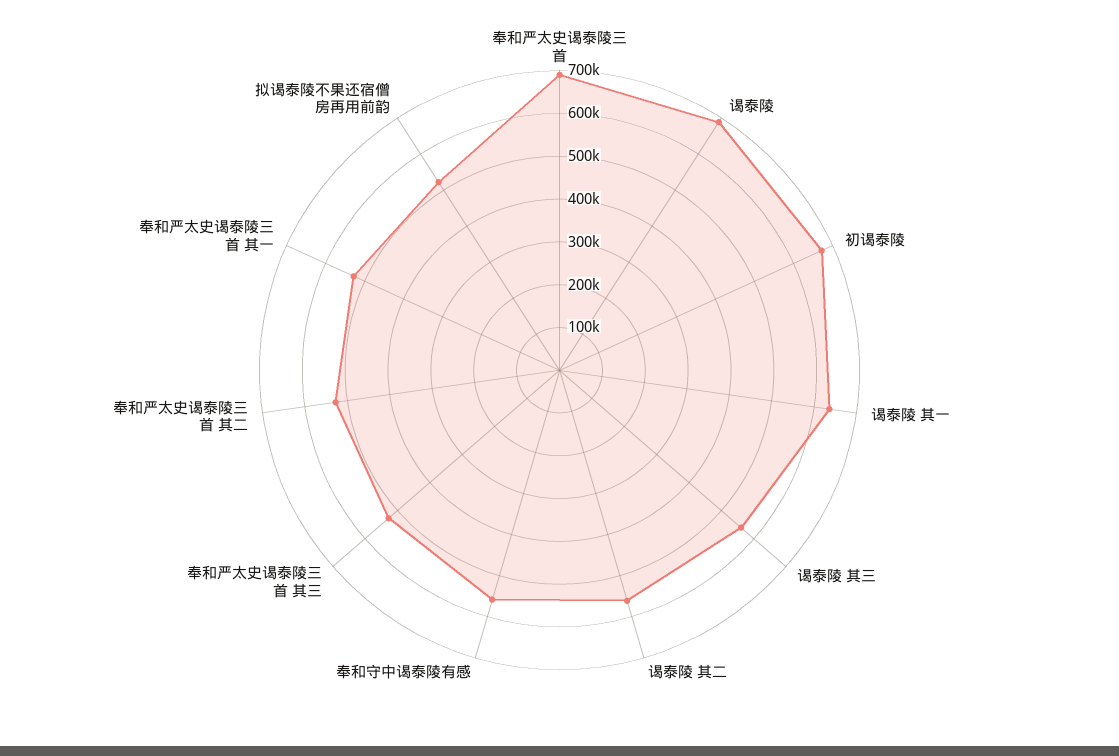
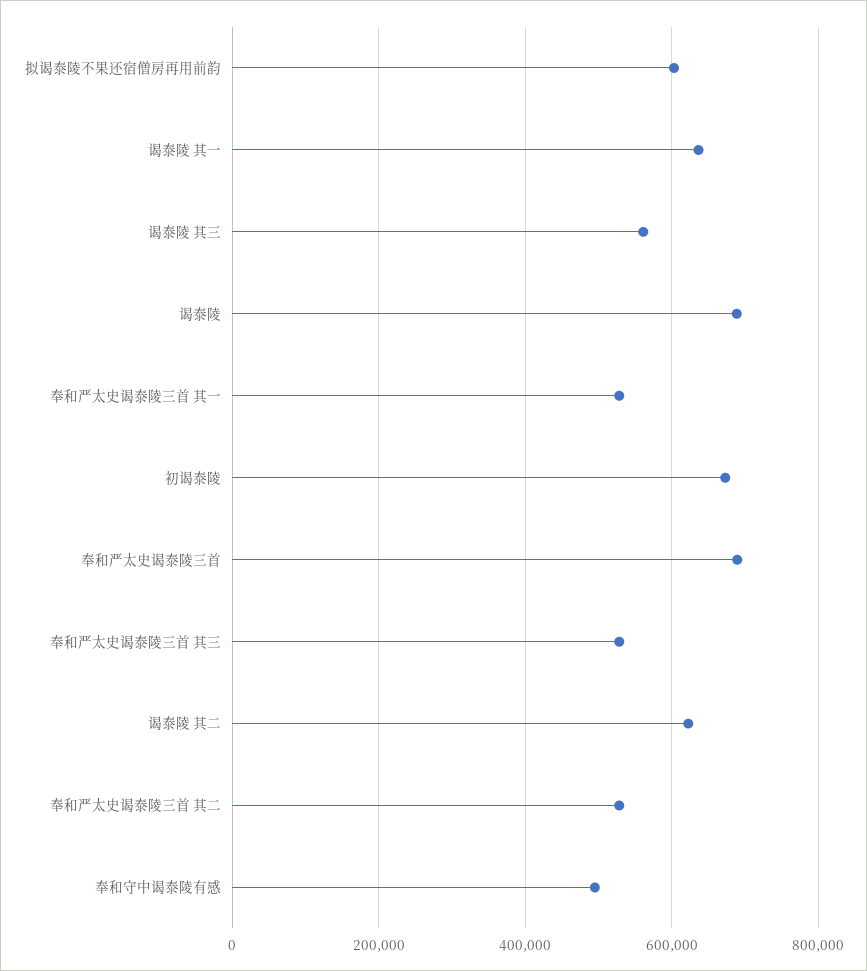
  {
    "奉和严太史谒泰陵三首": 680000,
    "谒泰陵": 680000,
    "初谒泰陵": 680000,
    "谒泰陵 其一": 640000,
    "谒泰陵 其三": 560000,
-   "谒泰陵 其二": 560000,
+   "谒泰陵 其二": 620000,
-   "奉和守中谒泰陵有感": 560000,
+   "奉和守中谒泰陵有感": 500000,
    "奉和严太史谒泰陵三首 其三": 520000,
    "奉和严太史谒泰陵三首 其二": 520000,
    "奉和严太史谒泰陵三首 其一": 520000,
-   "拟谒泰陵不果还宿僧房再用前韵": 520000
+   "拟谒泰陵不果还宿僧房再用前韵": 600000
  }

